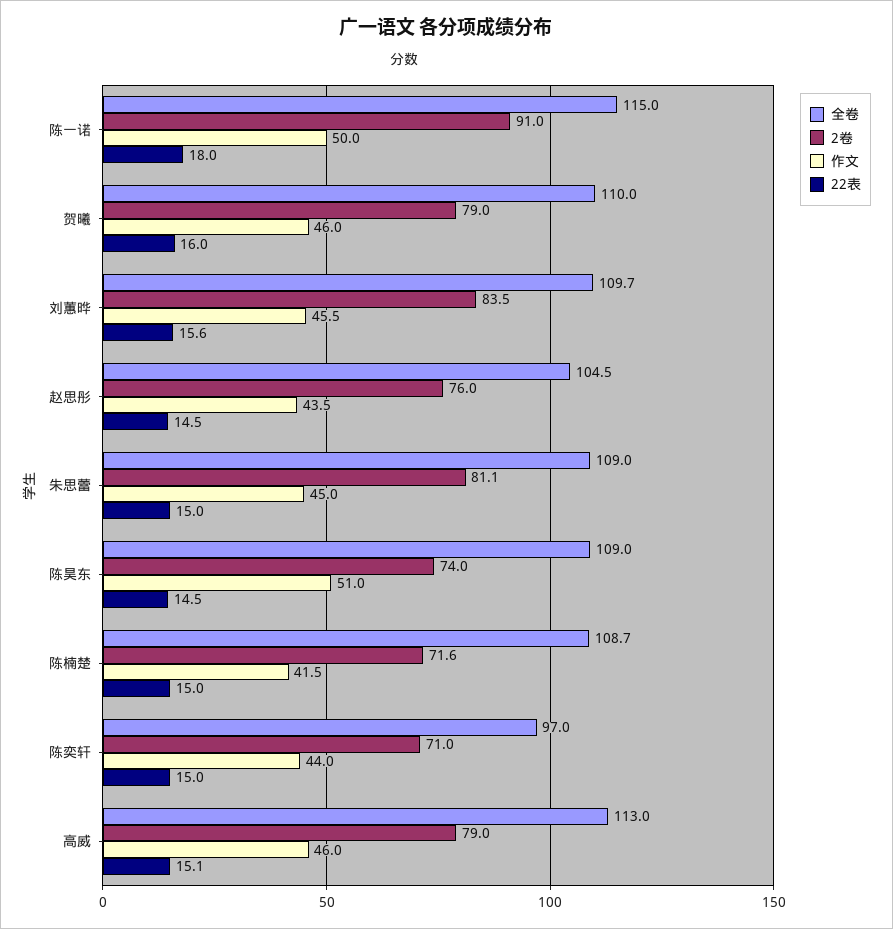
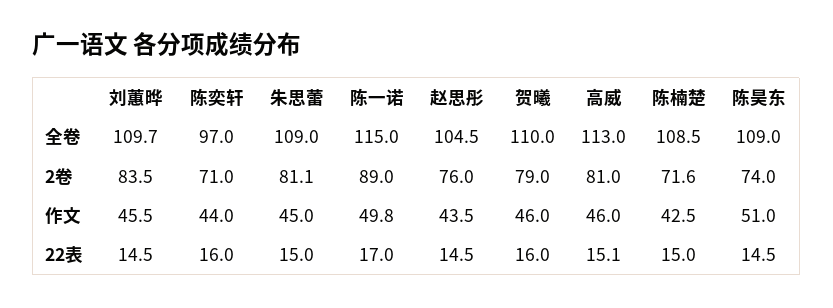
  {
    "全卷": {
      "陈一诺": 115,
      "贺曦": 110,
      "刘蕙晔": 109.7,
      "赵思彤": 104.5,
      "朱思蕾": 109,
      "陈昊东": 109,
-     "陈楠楚": 108.7,
+     "陈楠楚": 108.5,
      "陈奕轩": 97,
      "高威": 113
    },
    "2卷": {
-     "陈一诺": 91,
+     "陈一诺": 89,
      "贺曦": 79,
      "刘蕙晔": 83.5,
      "赵思彤": 76,
      "朱思蕾": 81.1,
      "陈昊东": 74,
      "陈楠楚": 71.6,
      "陈奕轩": 71,
-     "高威": 79
+     "高威": 81
    },
    "作文": {
-     "陈一诺": 50,
+     "陈一诺": 49.8,
      "贺曦": 46,
      "刘蕙晔": 45.5,
      "赵思彤": 43.5,
      "朱思蕾": 45,
      "陈昊东": 51,
-     "陈楠楚": 41.5,
+     "陈楠楚": 42.5,
      "陈奕轩": 44,
      "高威": 46
    },
    "22表": {
-     "陈一诺": 18,
+     "陈一诺": 17,
      "贺曦": 16,
-     "刘蕙晔": 15.6,
+     "刘蕙晔": 14.5,
      "赵思彤": 14.5,
      "朱思蕾": 15,
      "陈昊东": 14.5,
      "陈楠楚": 15,
-     "陈奕轩": 15,
+     "陈奕轩": 16,
      "高威": 15.1
    }
  }

